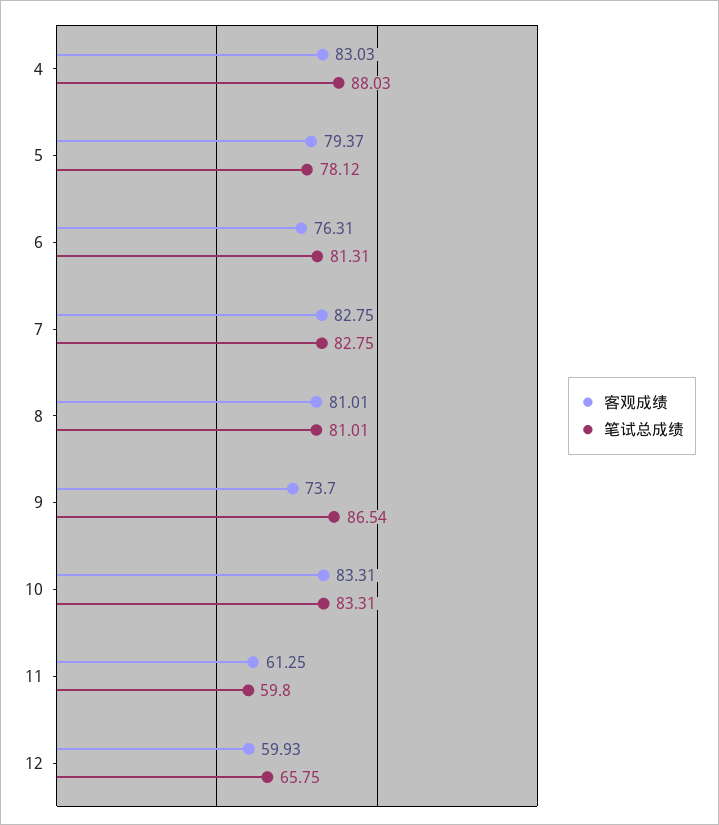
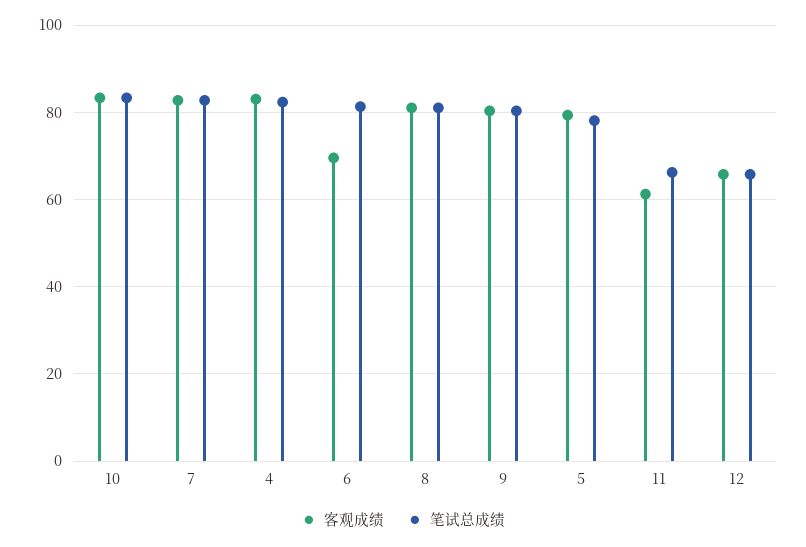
  {
    "客观成绩": {
      "4": 83.03,
      "5": 79.37,
-     "6": 76.31,
+     "6": 70,
      "7": 82.75,
      "8": 81.01,
-     "9": 73.7,
+     "9": 80,
      "10": 83.31,
      "11": 61.25,
-     "12": 59.93
+     "12": 66
    },
    "笔试总成绩": {
-     "4": 88.03,
+     "4": 82,
      "5": 78.12,
      "6": 81.31,
      "7": 82.75,
      "8": 81.01,
-     "9": 86.54,
+     "9": 80,
      "10": 83.31,
-     "11": 59.8,
+     "11": 66,
      "12": 65.75
    }
  }

